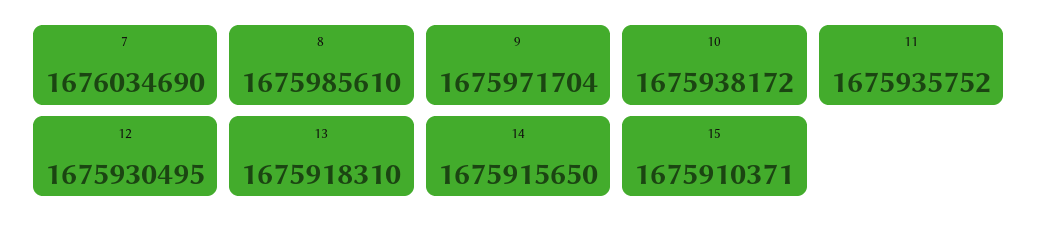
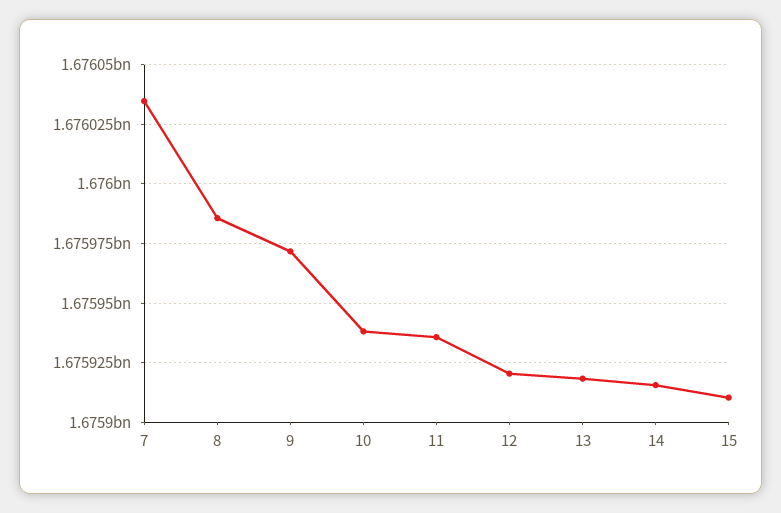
  {
    "7": 1676034690,
    "8": 1675985610,
    "9": 1675971704,
    "10": 1675938172,
    "11": 1675935752,
-   "12": 1675930495,
+   "12": 1675920000,
    "13": 1675918310,
    "14": 1675915650,
    "15": 1675910371
  }

